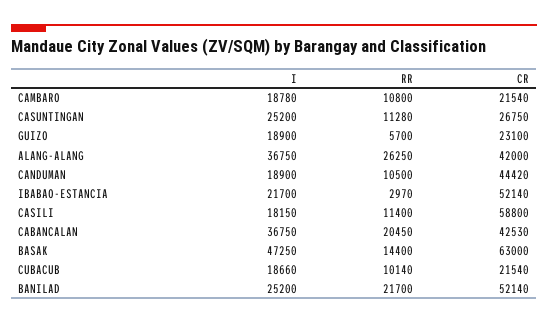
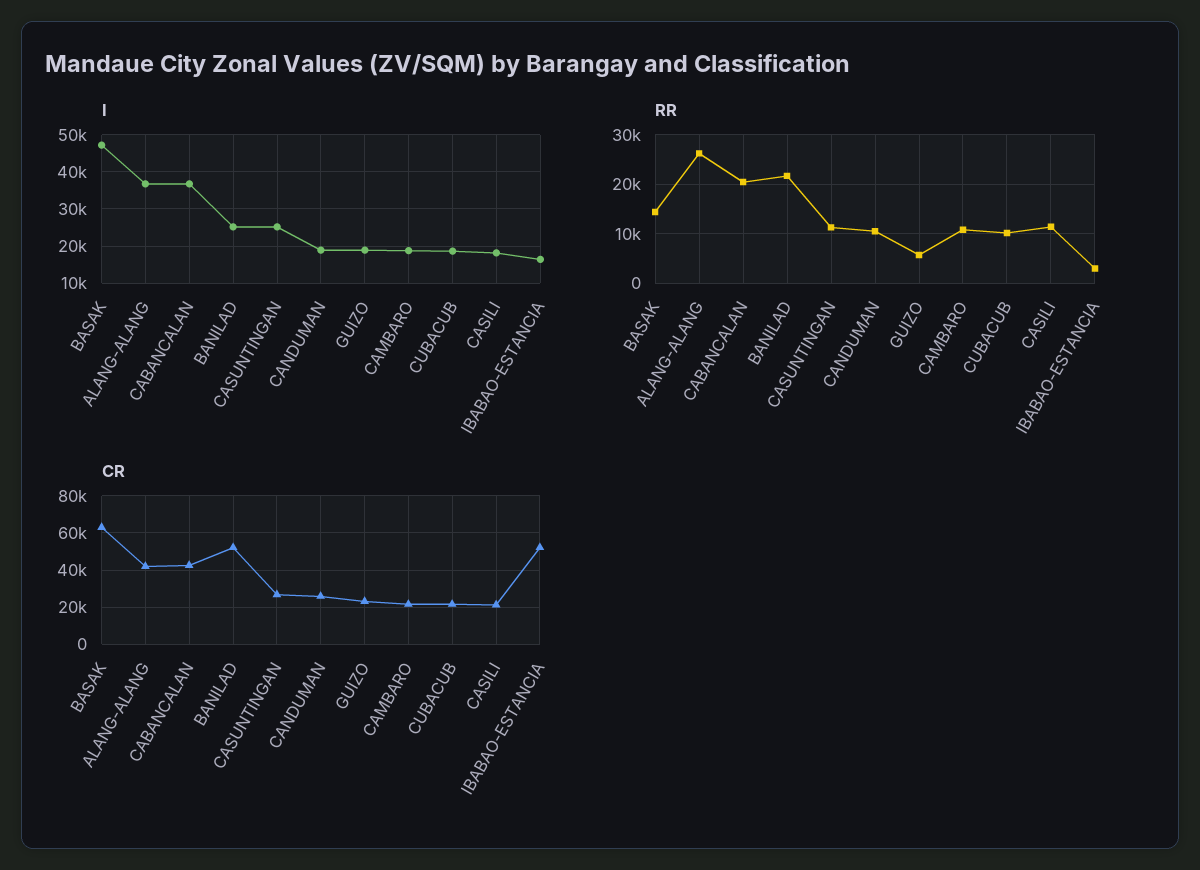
  {
    "I": {
      "CAMBARO": 18780,
      "CASUNTINGAN": 25200,
      "GUIZO": 18900,
      "ALANG-ALANG": 36750,
      "CANDUMAN": 18900,
-     "IBABAO-ESTANCIA": 21700,
+     "IBABAO-ESTANCIA": 16000,
      "CASILI": 18150,
      "CABANCALAN": 36750,
      "BASAK": 47250,
      "CUBACUB": 18660,
      "BANILAD": 25200
    },
    "RR": {
      "CAMBARO": 10800,
      "CASUNTINGAN": 11280,
      "GUIZO": 5700,
      "ALANG-ALANG": 26250,
      "CANDUMAN": 10500,
      "IBABAO-ESTANCIA": 2970,
      "CASILI": 11400,
      "CABANCALAN": 20450,
      "BASAK": 14400,
      "CUBACUB": 10140,
      "BANILAD": 21700
    },
    "CR": {
      "CAMBARO": 21540,
      "CASUNTINGAN": 26750,
      "GUIZO": 23100,
      "ALANG-ALANG": 42000,
-     "CANDUMAN": 44420,
+     "CANDUMAN": 25000,
      "IBABAO-ESTANCIA": 52140,
-     "CASILI": 58800,
+     "CASILI": 20000,
      "CABANCALAN": 42530,
      "BASAK": 63000,
      "CUBACUB": 21540,
      "BANILAD": 52140
    }
  }

